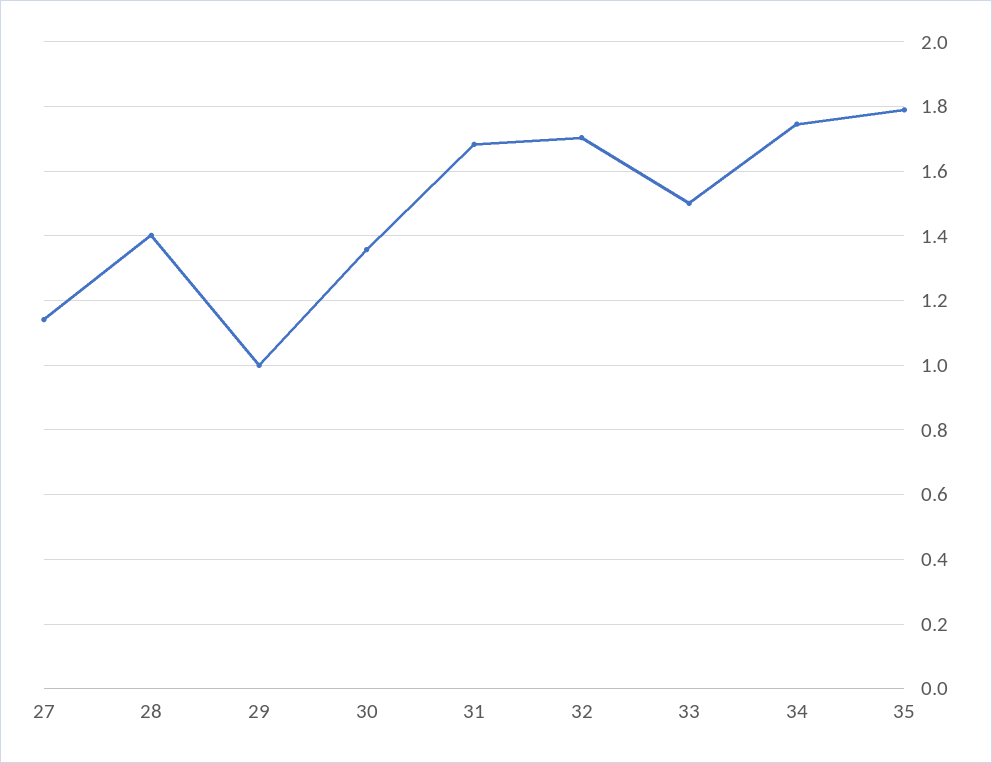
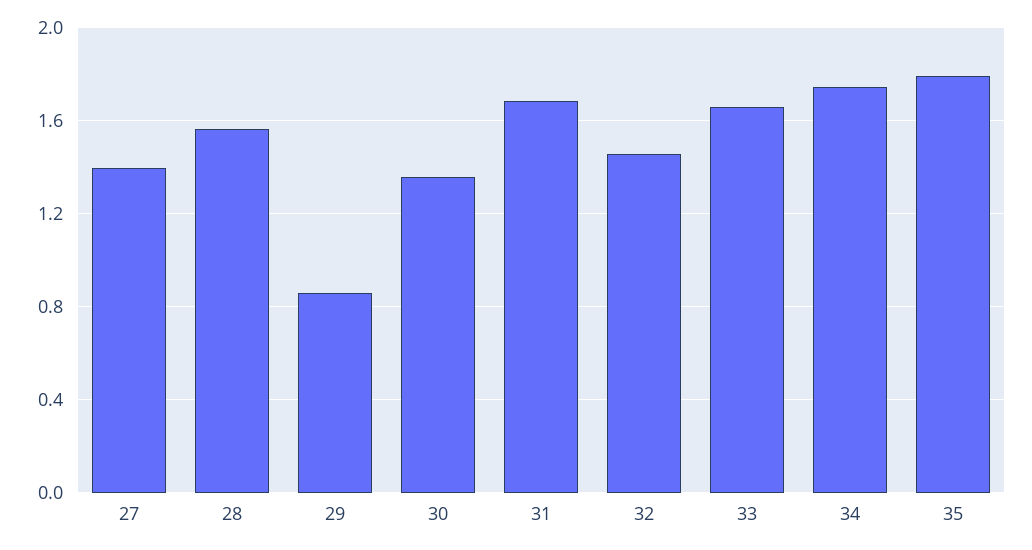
  {
-   "27": 1.14,
+   "27": 1.4,
-   "28": 1.4,
+   "28": 1.55,
-   "29": 1,
+   "29": 0.85,
    "30": 1.36,
    "31": 1.68,
-   "32": 1.7,
+   "32": 1.45,
-   "33": 1.5,
+   "33": 1.65,
    "34": 1.74,
    "35": 1.8
  }

